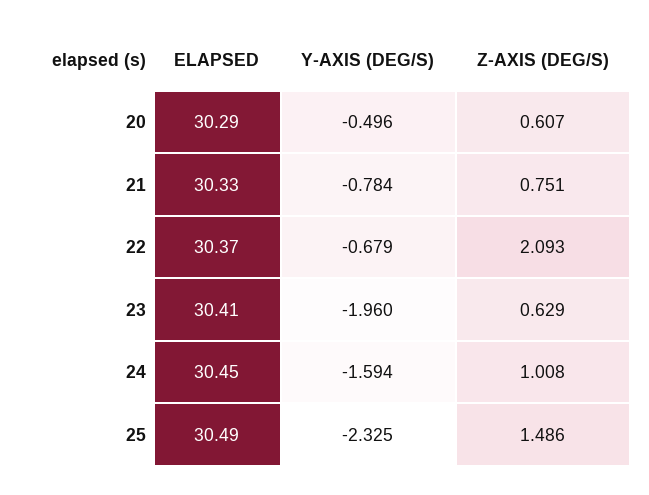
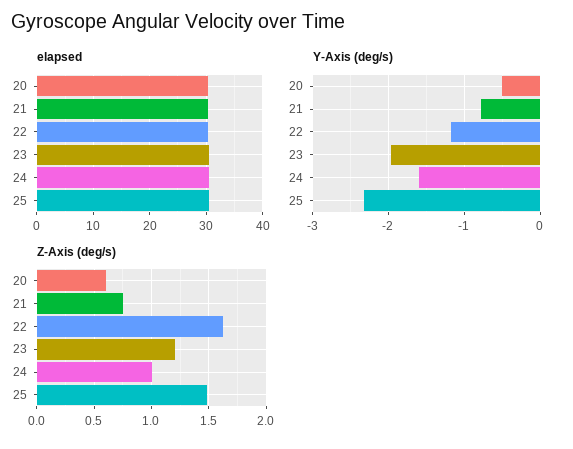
  {
    "ELAPSED": {
      "20": 30.29,
      "21": 30.33,
      "22": 30.37,
      "23": 30.41,
      "24": 30.45,
      "25": 30.49
    },
    "Y-AXIS (DEG/S)": {
      "20": -0.496,
      "21": -0.784,
-     "22": -0.679,
+     "22": -1.2,
      "23": -1.96,
      "24": -1.594,
      "25": -2.325
    },
    "Z-AXIS (DEG/S)": {
      "20": 0.607,
      "21": 0.751,
-     "22": 2.093,
+     "22": 1.6,
-     "23": 0.629,
+     "23": 1.2,
      "24": 1.008,
      "25": 1.486
    }
  }

